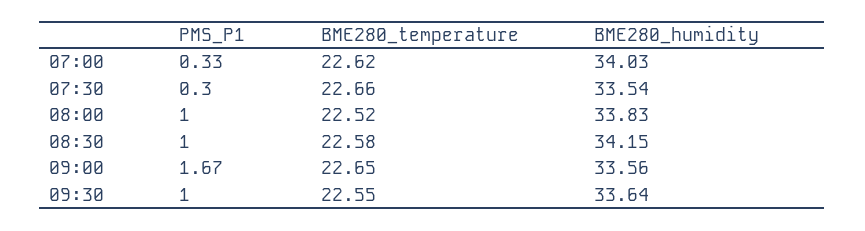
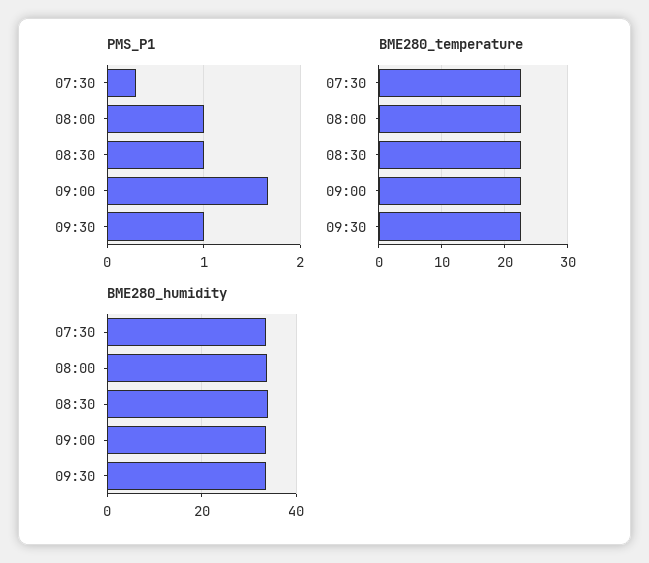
  {
    "PMS_P1": {
-     "07:00": 0.33,
      "07:30": 0.3,
      "08:00": 1,
      "08:30": 1,
      "09:00": 1.67,
      "09:30": 1
    },
    "BME280_temperature": {
-     "07:00": 22.62,
      "07:30": 22.66,
      "08:00": 22.52,
      "08:30": 22.58,
      "09:00": 22.65,
      "09:30": 22.55
    },
    "BME280_humidity": {
-     "07:00": 34.03,
      "07:30": 33.54,
      "08:00": 33.83,
      "08:30": 34.15,
      "09:00": 33.56,
      "09:30": 33.64
    }
  }

